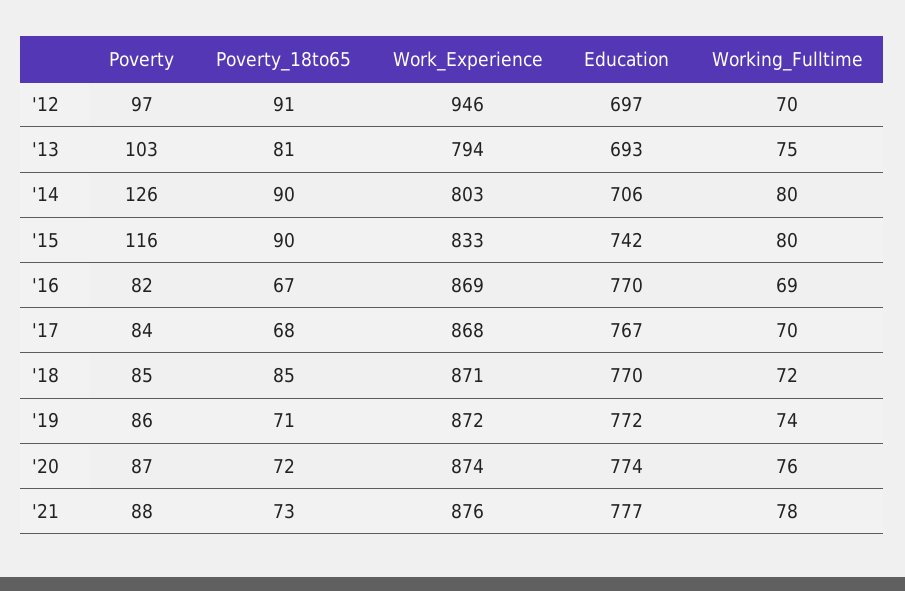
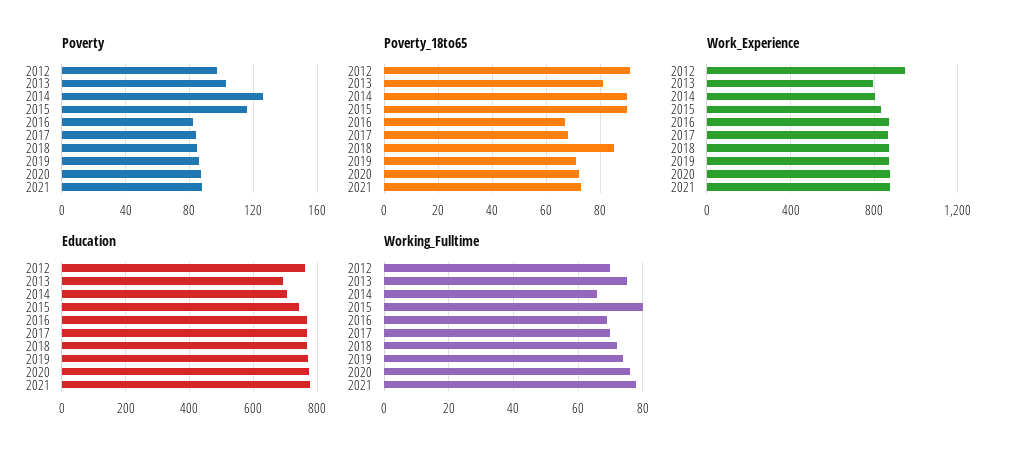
  {
    "Poverty": {
      "'12": 97,
      "'13": 103,
      "'14": 126,
      "'15": 116,
      "'16": 82,
      "'17": 84,
      "'18": 85,
      "'19": 86,
      "'20": 87,
      "'21": 88
    },
    "Poverty_18to65": {
      "'12": 91,
      "'13": 81,
      "'14": 90,
      "'15": 90,
      "'16": 67,
      "'17": 68,
      "'18": 85,
      "'19": 71,
      "'20": 72,
      "'21": 73
    },
    "Work_Experience": {
      "'12": 946,
      "'13": 794,
      "'14": 803,
      "'15": 833,
      "'16": 869,
      "'17": 868,
      "'18": 871,
      "'19": 872,
      "'20": 874,
      "'21": 876
    },
    "Education": {
-     "'12": 697,
+     "'12": 760,
      "'13": 693,
      "'14": 706,
      "'15": 742,
      "'16": 770,
      "'17": 767,
      "'18": 770,
      "'19": 772,
      "'20": 774,
      "'21": 777
    },
    "Working_Fulltime": {
      "'12": 70,
      "'13": 75,
-     "'14": 80,
+     "'14": 65,
      "'15": 80,
      "'16": 69,
      "'17": 70,
      "'18": 72,
      "'19": 74,
      "'20": 76,
      "'21": 78
    }
  }

